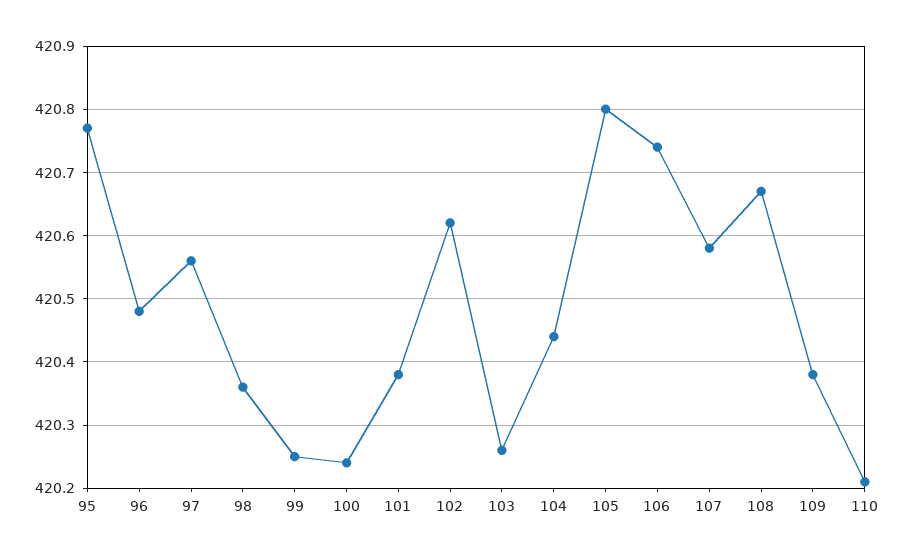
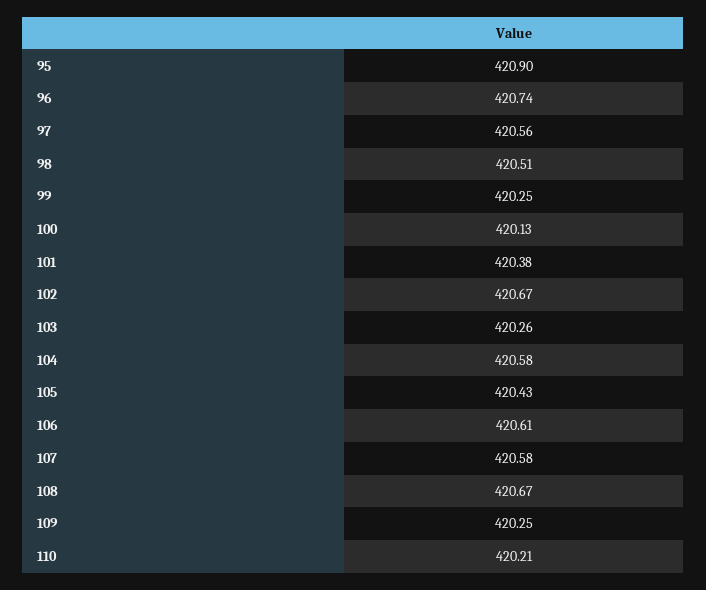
  {
-   "95": 420.77,
+   "95": 420.9,
-   "96": 420.48,
+   "96": 420.74,
    "97": 420.56,
-   "98": 420.36,
+   "98": 420.51,
    "99": 420.25,
-   "100": 420.24,
+   "100": 420.13,
    "101": 420.38,
-   "102": 420.62,
+   "102": 420.67,
    "103": 420.26,
-   "104": 420.44,
+   "104": 420.58,
-   "105": 420.8,
+   "105": 420.43,
-   "106": 420.74,
+   "106": 420.61,
    "107": 420.58,
    "108": 420.67,
-   "109": 420.38,
+   "109": 420.25,
    "110": 420.21
  }

